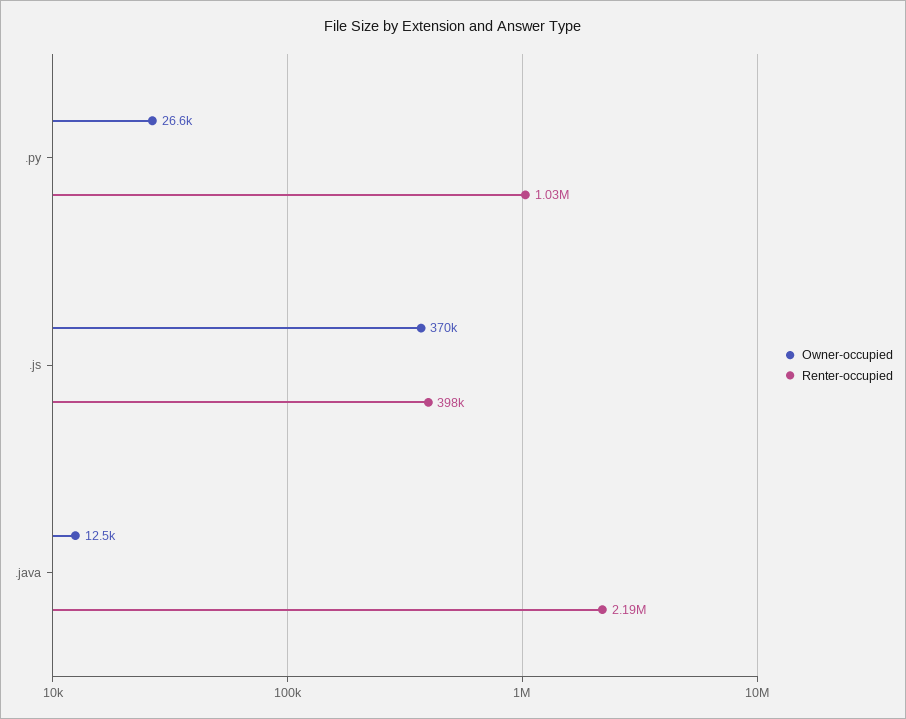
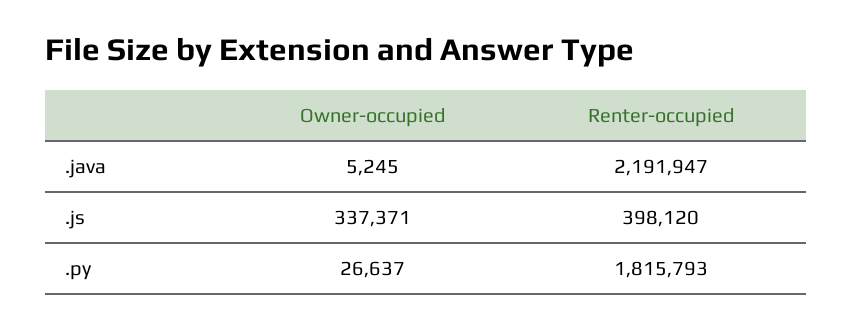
  {
    "Owner-occupied": {
      ".py": 26637,
-     ".js": 370000,
+     ".js": 337371,
-     ".java": 12500
+     ".java": 5245
    },
    "Renter-occupied": {
-     ".py": 1030000,
+     ".py": 1815793,
      ".js": 398120,
      ".java": 2191947
    }
  }

